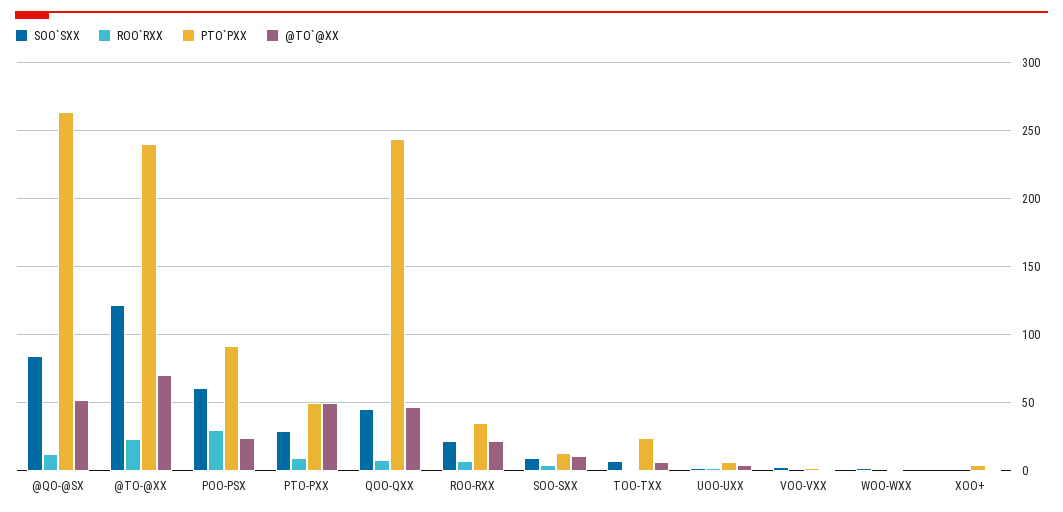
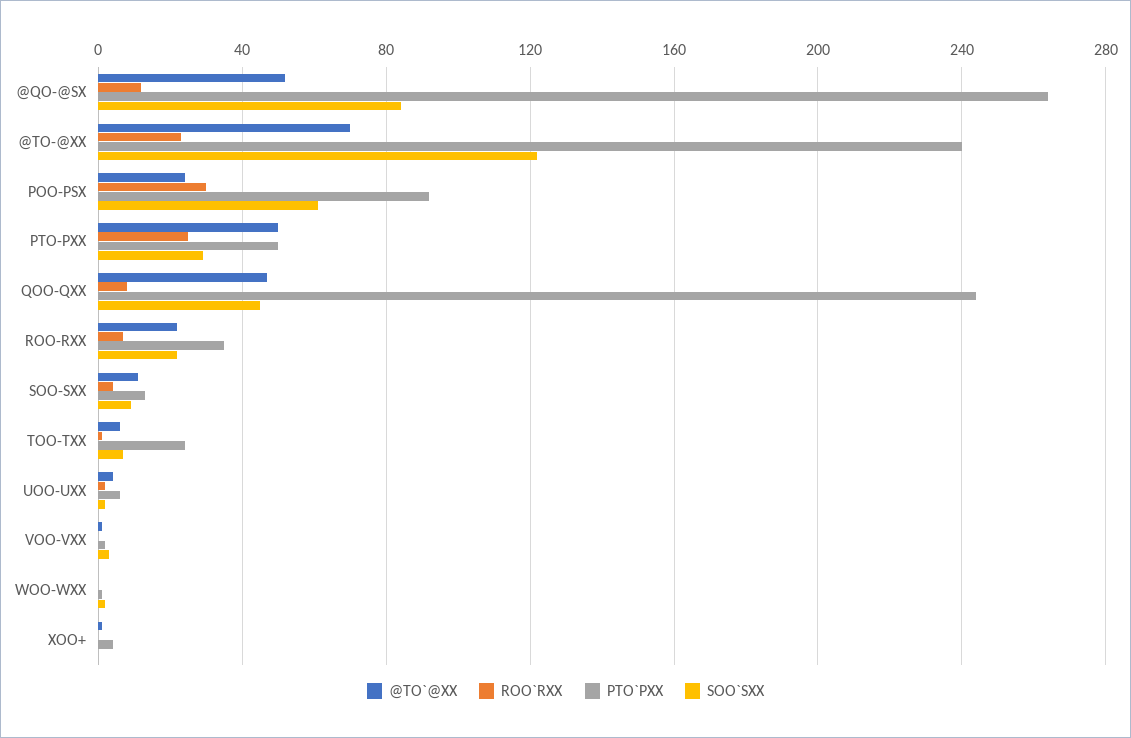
  {
    "SOO`SXX": {
      "@QO-@SX": 85,
      "@TO-@XX": 120,
      "POO-PSX": 60,
      "PTO-PXX": 30,
      "QOO-QXX": 45,
      "ROO-RXX": 20,
      "SOO-SXX": 10,
      "TOO-TXX": 5,
      "UOO-UXX": 0,
      "VOO-VXX": 5,
      "WOO-WXX": 0,
      "XOO+": 0
    },
    "ROO`RXX": {
      "@QO-@SX": 10,
      "@TO-@XX": 25,
      "POO-PSX": 30,
-     "PTO-PXX": 10,
+     "PTO-PXX": 25,
      "QOO-QXX": 10,
      "ROO-RXX": 5,
      "SOO-SXX": 5,
      "TOO-TXX": 0,
      "UOO-UXX": 0,
      "VOO-VXX": 0,
      "WOO-WXX": 0,
      "XOO+": 0
    },
    "PTO`PXX": {
      "@QO-@SX": 265,
      "@TO-@XX": 240,
      "POO-PSX": 90,
      "PTO-PXX": 50,
      "QOO-QXX": 245,
      "ROO-RXX": 35,
      "SOO-SXX": 15,
      "TOO-TXX": 25,
      "UOO-UXX": 5,
      "VOO-VXX": 0,
      "WOO-WXX": 0,
      "XOO+": 5
    },
    "@TO`@XX": {
      "@QO-@SX": 50,
      "@TO-@XX": 70,
      "POO-PSX": 25,
      "PTO-PXX": 50,
      "QOO-QXX": 45,
      "ROO-RXX": 20,
      "SOO-SXX": 10,
      "TOO-TXX": 5,
      "UOO-UXX": 5,
      "VOO-VXX": 0,
      "WOO-WXX": 0,
      "XOO+": 0
    }
  }

